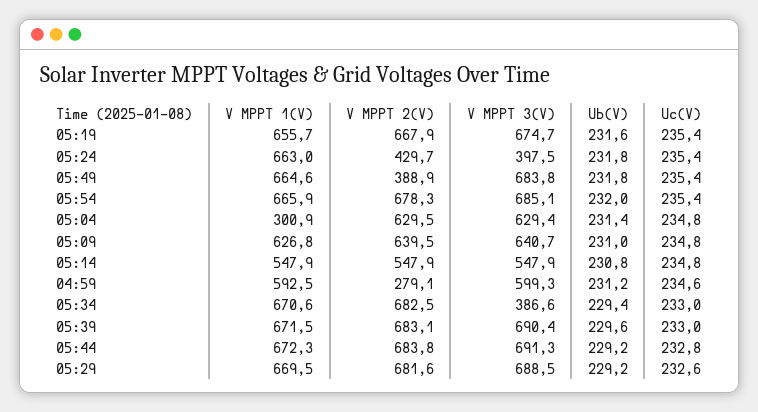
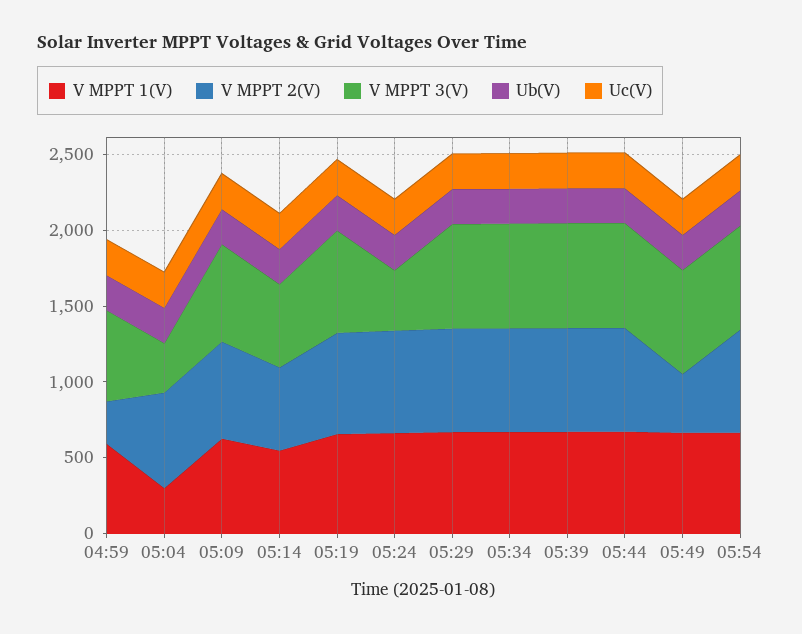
  {
    "V MPPT 1(V)": {
      "05:19": 655.7,
      "05:24": 663,
      "05:49": 664.6,
      "05:54": 665.9,
      "05:04": 300.9,
      "05:09": 626.8,
      "05:14": 547.9,
      "04:59": 592.5,
      "05:34": 670.6,
      "05:39": 671.5,
      "05:44": 672.3,
      "05:29": 669.5
    },
    "V MPPT 2(V)": {
      "05:19": 667.9,
-     "05:24": 429.7,
+     "05:24": 700,
      "05:49": 388.9,
      "05:54": 678.3,
      "05:04": 629.5,
      "05:09": 639.5,
      "05:14": 547.9,
      "04:59": 279.1,
      "05:34": 682.5,
      "05:39": 683.1,
      "05:44": 683.8,
      "05:29": 681.6
    },
    "V MPPT 3(V)": {
      "05:19": 674.7,
      "05:24": 397.5,
      "05:49": 683.8,
      "05:54": 685.1,
-     "05:04": 629.4,
+     "05:04": 300,
      "05:09": 640.7,
      "05:14": 547.9,
      "04:59": 599.3,
-     "05:34": 386.6,
+     "05:34": 700,
      "05:39": 690.4,
      "05:44": 691.3,
      "05:29": 688.5
    },
    "Ub(V)": {
      "05:19": 231.6,
      "05:24": 231.8,
      "05:49": 231.8,
      "05:54": 232,
      "05:04": 231.4,
      "05:09": 231,
      "05:14": 230.8,
      "04:59": 231.2,
      "05:34": 229.4,
      "05:39": 229.6,
      "05:44": 229.2,
      "05:29": 229.2
    },
    "Uc(V)": {
      "05:19": 235.4,
      "05:24": 235.4,
      "05:49": 235.4,
      "05:54": 235.4,
      "05:04": 234.8,
      "05:09": 234.8,
      "05:14": 234.8,
      "04:59": 234.6,
      "05:34": 233,
      "05:39": 233,
      "05:44": 232.8,
      "05:29": 232.6
    }
  }

